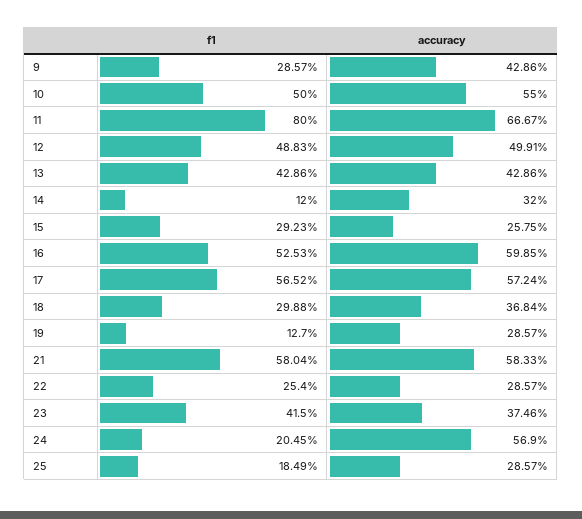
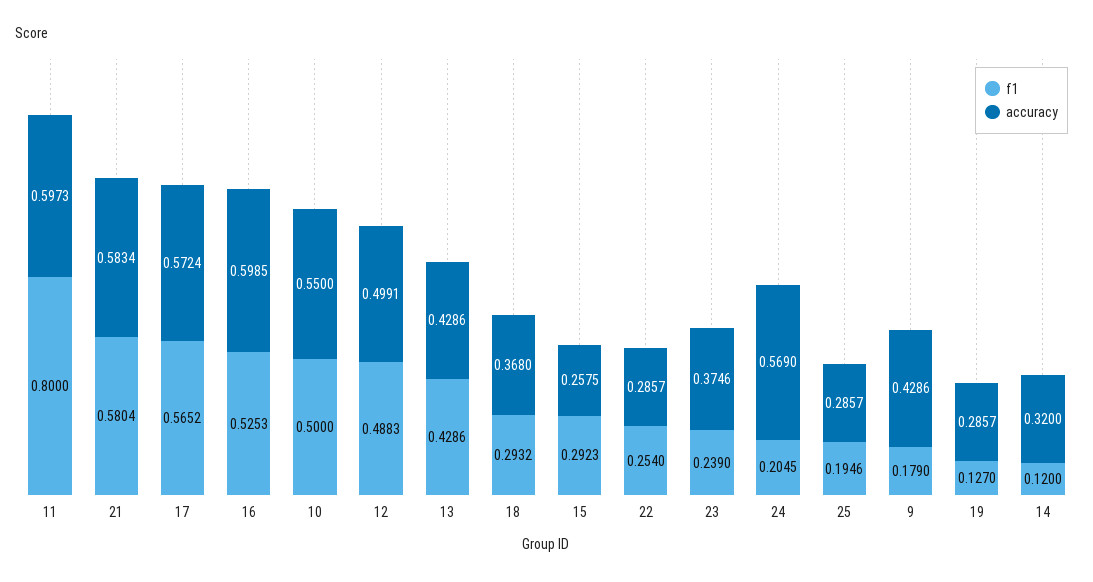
  {
    "f1": {
-     "9": 0.2857,
+     "9": 0.179,
      "10": 0.5,
      "11": 0.8,
      "12": 0.4883,
      "13": 0.4286,
      "14": 0.12,
      "15": 0.2923,
      "16": 0.5253,
      "17": 0.5652,
-     "18": 0.2988,
+     "18": 0.2932,
      "19": 0.127,
      "21": 0.5804,
      "22": 0.254,
-     "23": 0.415,
+     "23": 0.239,
      "24": 0.2045,
-     "25": 0.1849
+     "25": 0.1946
    },
    "accuracy": {
      "9": 0.4286,
      "10": 0.55,
-     "11": 0.6667,
+     "11": 0.5973,
      "12": 0.4991,
      "13": 0.4286,
      "14": 0.32,
      "15": 0.2575,
      "16": 0.5985,
      "17": 0.5724,
-     "18": 0.3684,
+     "18": 0.368,
      "19": 0.2857,
-     "21": 0.5833,
+     "21": 0.5834,
      "22": 0.2857,
      "23": 0.3746,
      "24": 0.569,
      "25": 0.2857
    }
  }

